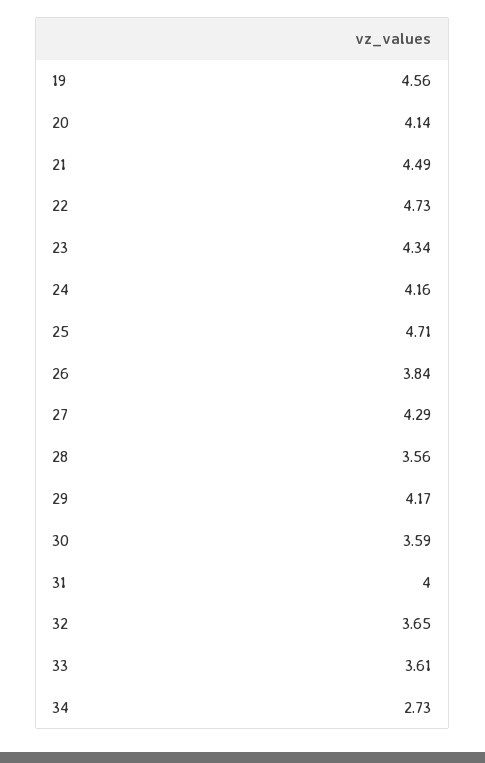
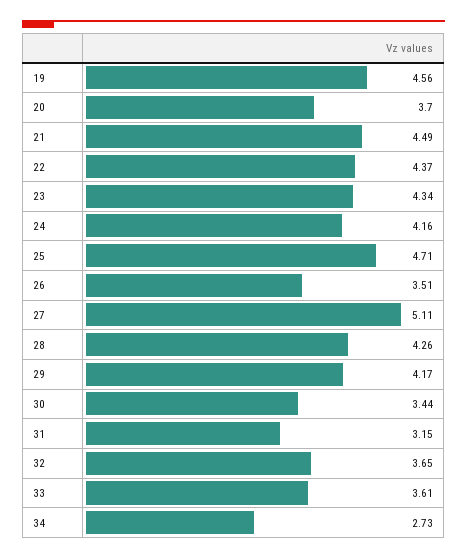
  {
    "19": 4.56,
-   "20": 4.14,
+   "20": 3.7,
    "21": 4.49,
-   "22": 4.73,
+   "22": 4.37,
    "23": 4.34,
    "24": 4.16,
    "25": 4.71,
-   "26": 3.84,
+   "26": 3.51,
-   "27": 4.29,
+   "27": 5.11,
-   "28": 3.56,
+   "28": 4.26,
    "29": 4.17,
-   "30": 3.59,
+   "30": 3.44,
-   "31": 4,
+   "31": 3.15,
    "32": 3.65,
    "33": 3.61,
    "34": 2.73
  }

